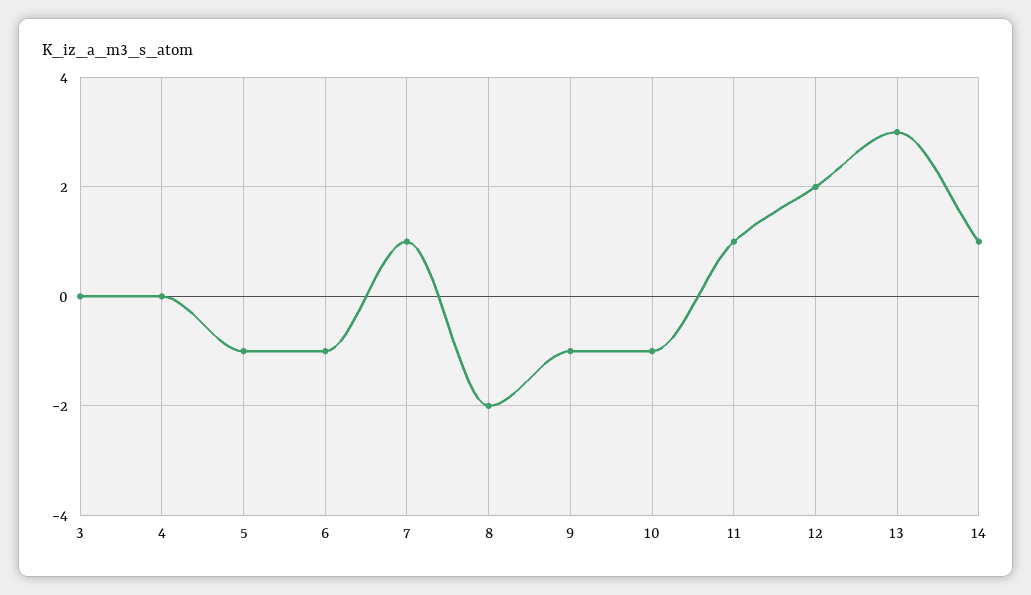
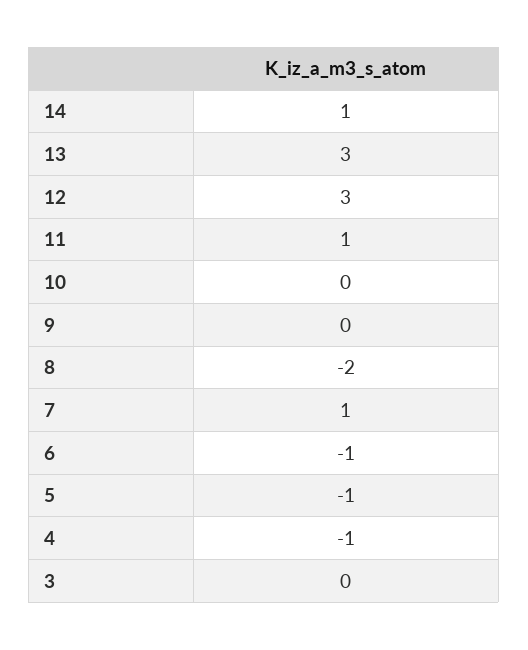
  {
    "3": 0,
-   "4": 0,
+   "4": -1,
    "5": -1,
    "6": -1,
    "7": 1,
    "8": -2,
-   "9": -1,
+   "9": 0,
-   "10": -1,
+   "10": 0,
    "11": 1,
-   "12": 2,
+   "12": 3,
    "13": 3,
    "14": 1
  }

